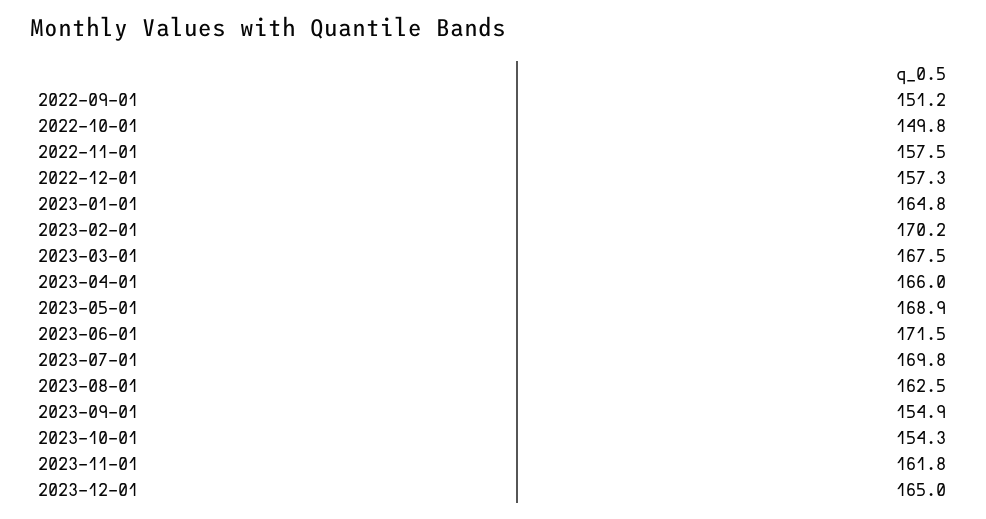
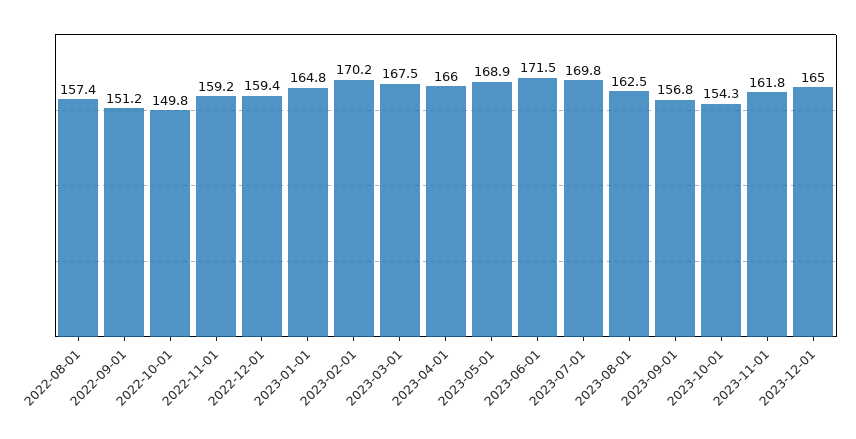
  {
    "2022-09-01": 151.2,
    "2022-10-01": 149.8,
-   "2022-11-01": 157.5,
+   "2022-11-01": 159.2,
-   "2022-12-01": 157.3,
+   "2022-12-01": 159.4,
    "2023-01-01": 164.8,
    "2023-02-01": 170.2,
    "2023-03-01": 167.5,
    "2023-04-01": 166,
    "2023-05-01": 168.9,
    "2023-06-01": 171.5,
    "2023-07-01": 169.8,
    "2023-08-01": 162.5,
-   "2023-09-01": 154.9,
+   "2023-09-01": 156.8,
    "2023-10-01": 154.3,
    "2023-11-01": 161.8,
-   "2023-12-01": 165
+   "2023-12-01": 165,
+   "2022-08-01": 157.4
  }

